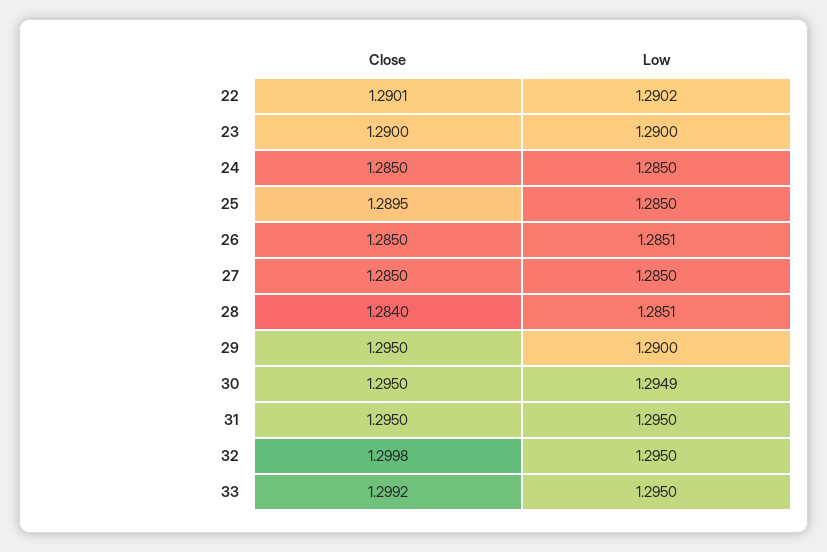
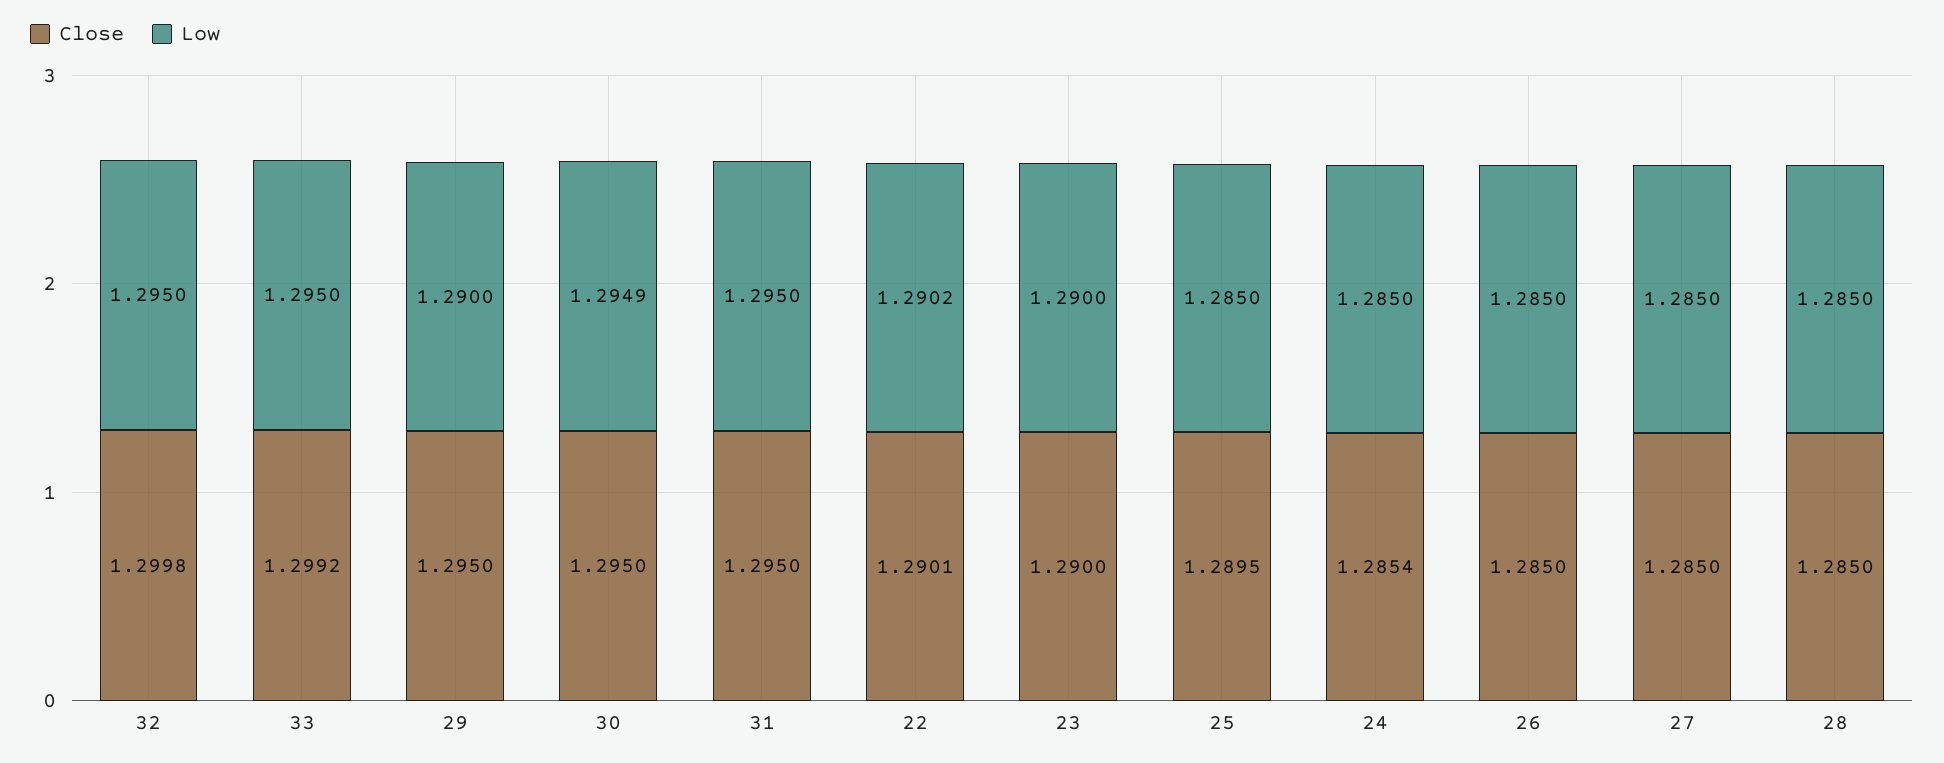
  {
    "Close": {
      "22": 1.2901,
      "23": 1.29,
-     "24": 1.285,
+     "24": 1.2854,
      "25": 1.2895,
      "26": 1.285,
      "27": 1.285,
-     "28": 1.284,
+     "28": 1.285,
      "29": 1.295,
      "30": 1.295,
      "31": 1.295,
      "32": 1.2998,
      "33": 1.2992
    },
    "Low": {
      "22": 1.2902,
      "23": 1.29,
      "24": 1.285,
      "25": 1.285,
-     "26": 1.2851,
+     "26": 1.285,
      "27": 1.285,
-     "28": 1.2851,
+     "28": 1.285,
      "29": 1.29,
      "30": 1.2949,
      "31": 1.295,
      "32": 1.295,
      "33": 1.295
    }
  }

